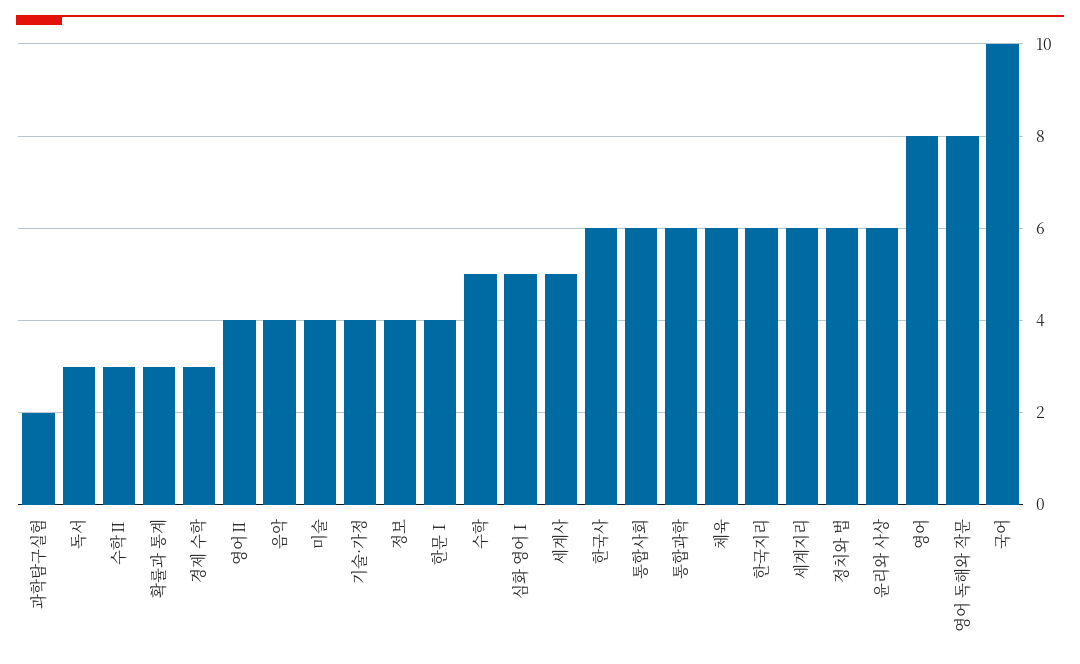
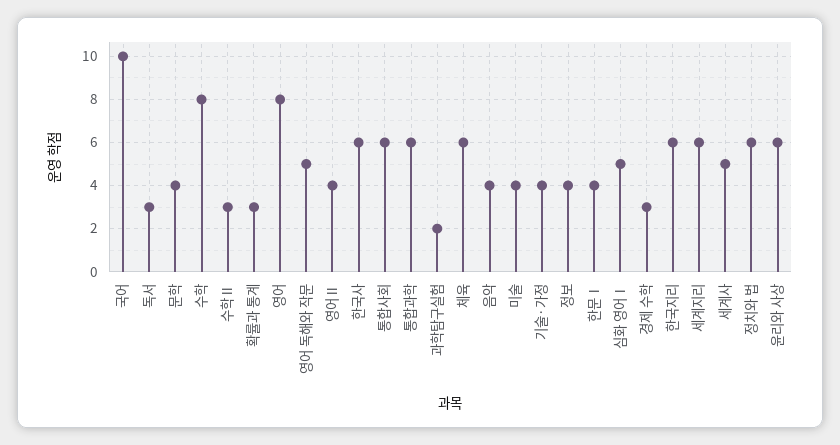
  {
    "과학탐구실험": 2,
    "독서": 3,
    "수학Ⅱ": 3,
    "확률과 통계": 3,
    "경제 수학": 3,
    "영어Ⅱ": 4,
    "음악": 4,
    "미술": 4,
    "기술·가정": 4,
    "정보": 4,
    "한문Ⅰ": 4,
-   "수학": 5,
+   "수학": 8,
    "심화 영어Ⅰ": 5,
    "세계사": 5,
    "한국사": 6,
    "통합사회": 6,
    "통합과학": 6,
    "체육": 6,
    "한국지리": 6,
    "세계지리": 6,
    "정치와 법": 6,
    "윤리와 사상": 6,
    "영어": 8,
-   "영어 독해와 작문": 8,
+   "영어 독해와 작문": 5,
-   "국어": 10
+   "국어": 10,
+   "문학": 4
  }

